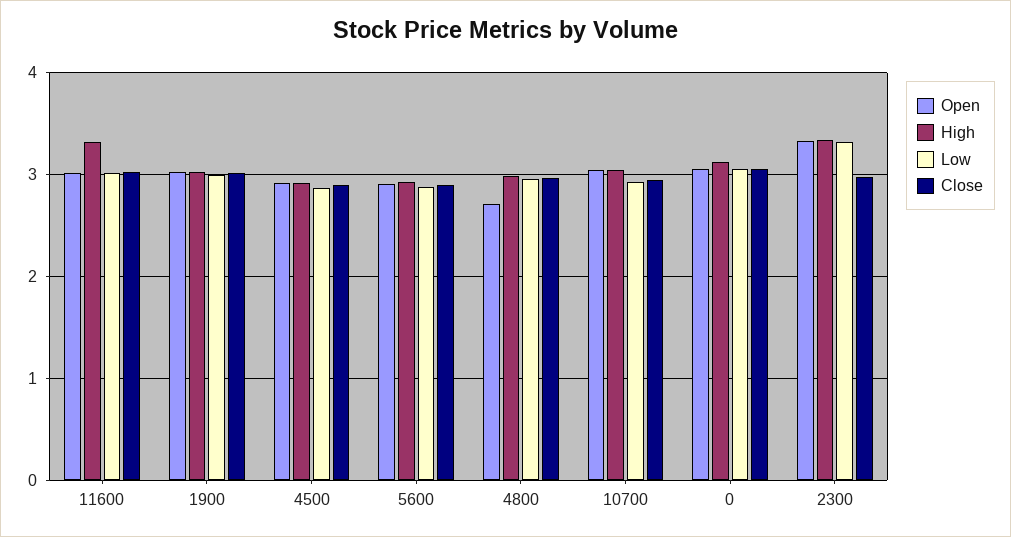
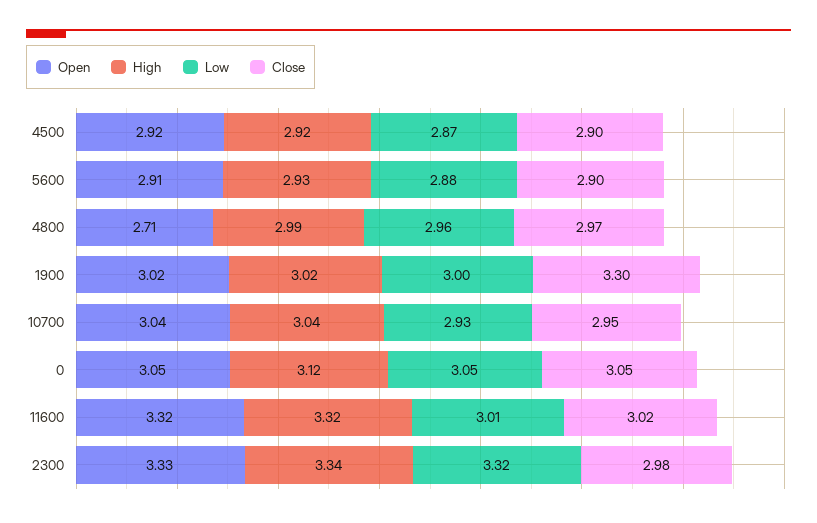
  {
    "Open": {
-     "11600": 3,
+     "11600": 3.32,
      "1900": 3.02,
      "4500": 2.92,
      "5600": 2.91,
      "4800": 2.71,
      "10700": 3.04,
      "0": 3.05,
      "2300": 3.33
    },
    "High": {
      "11600": 3.32,
      "1900": 3.02,
      "4500": 2.92,
      "5600": 2.93,
      "4800": 2.99,
      "10700": 3.04,
      "0": 3.12,
      "2300": 3.34
    },
    "Low": {
      "11600": 3.01,
      "1900": 3,
      "4500": 2.87,
      "5600": 2.88,
      "4800": 2.96,
      "10700": 2.93,
      "0": 3.05,
      "2300": 3.32
    },
    "Close": {
      "11600": 3.02,
-     "1900": 3,
+     "1900": 3.3,
      "4500": 2.9,
      "5600": 2.9,
      "4800": 2.97,
      "10700": 2.95,
      "0": 3.05,
      "2300": 2.98
    }
  }

